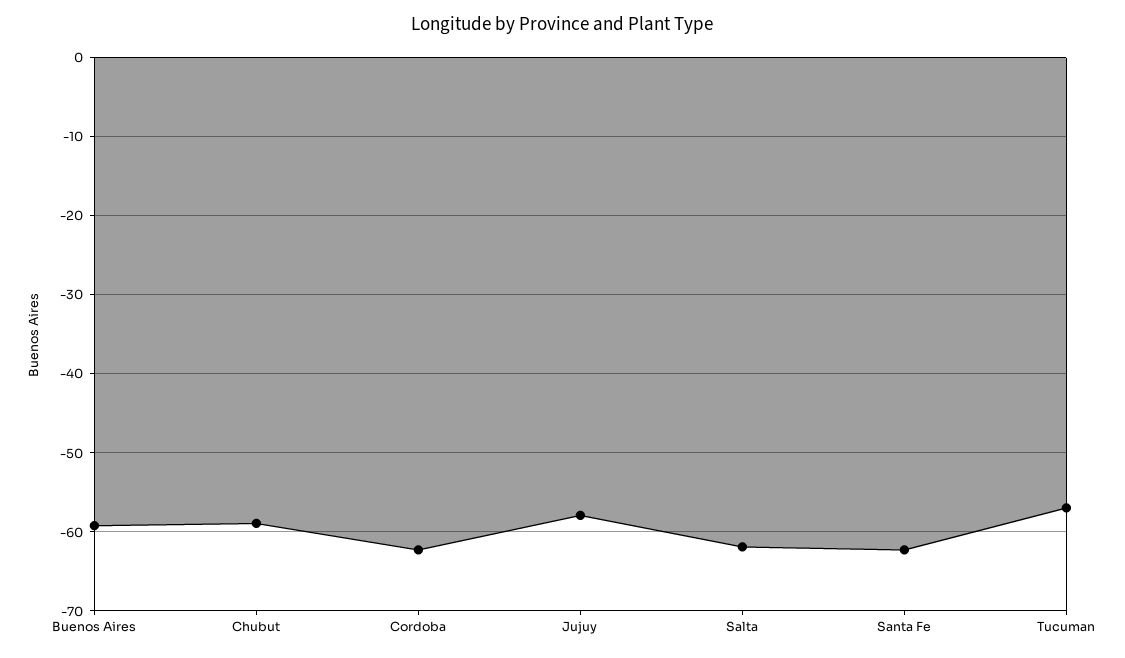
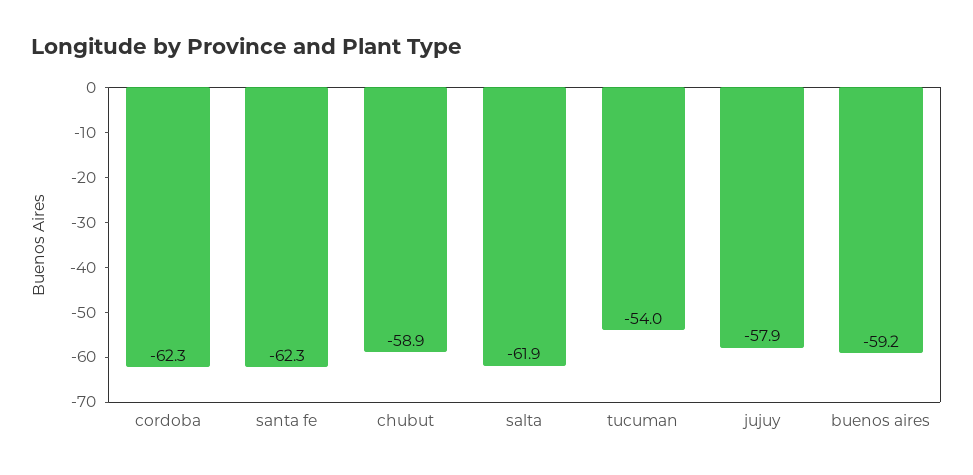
  {
    "Buenos Aires": -59.2,
    "Chubut": -58.9,
    "Cordoba": -62.3,
    "Jujuy": -57.9,
    "Salta": -61.9,
    "Santa Fe": -62.3,
-   "Tucuman": -57
+   "Tucuman": -54
  }

